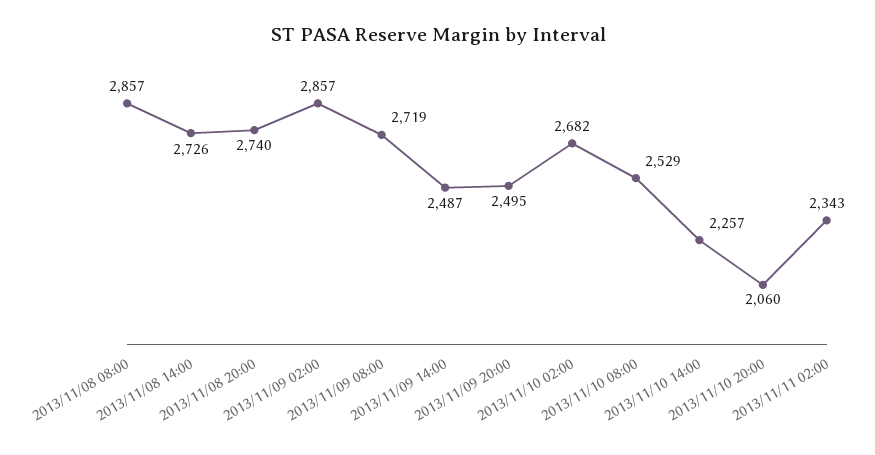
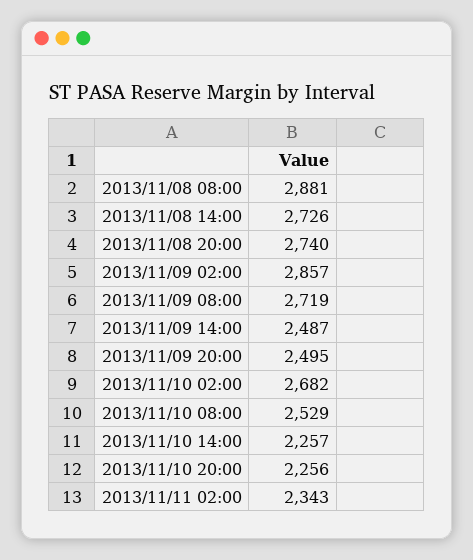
  {
-   "2013/11/08 08:00": 2857,
+   "2013/11/08 08:00": 2881,
    "2013/11/08 14:00": 2726,
    "2013/11/08 20:00": 2740,
    "2013/11/09 02:00": 2857,
    "2013/11/09 08:00": 2719,
    "2013/11/09 14:00": 2487,
    "2013/11/09 20:00": 2495,
    "2013/11/10 02:00": 2682,
    "2013/11/10 08:00": 2529,
    "2013/11/10 14:00": 2257,
-   "2013/11/10 20:00": 2060,
+   "2013/11/10 20:00": 2256,
    "2013/11/11 02:00": 2343
  }

